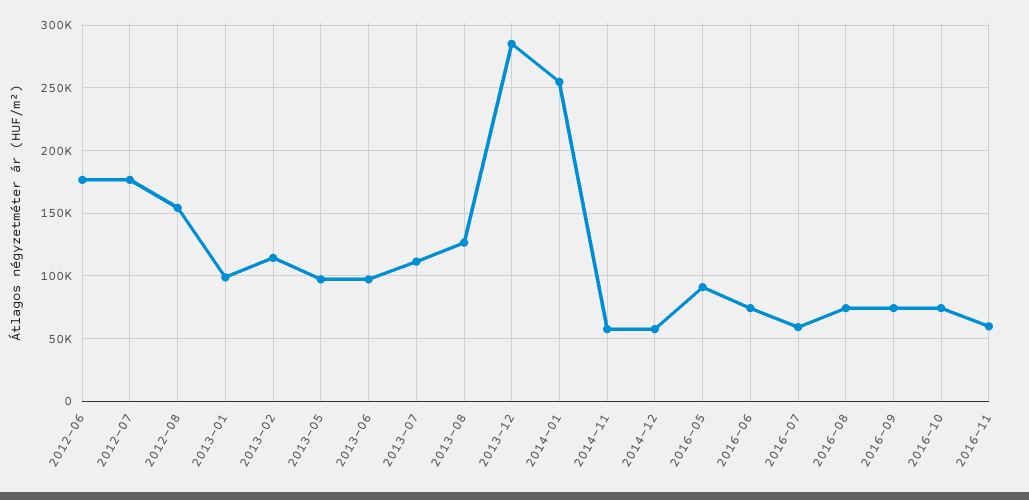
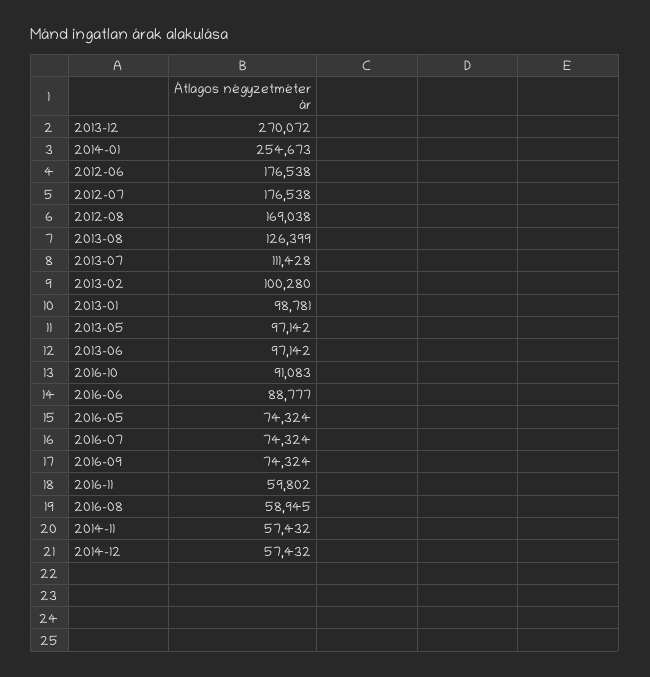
  {
    "2012-06": 176538,
    "2012-07": 176538,
-   "2012-08": 155000,
+   "2012-08": 169038,
    "2013-01": 98781,
-   "2013-02": 115000,
+   "2013-02": 100280,
    "2013-05": 97142,
    "2013-06": 97142,
    "2013-07": 111428,
    "2013-08": 126399,
-   "2013-12": 285000,
+   "2013-12": 270072,
    "2014-01": 254673,
    "2014-11": 57432,
    "2014-12": 57432,
-   "2016-05": 90000,
+   "2016-05": 74324,
-   "2016-06": 75000,
+   "2016-06": 88777,
-   "2016-07": 60000,
+   "2016-07": 74324,
-   "2016-08": 75000,
+   "2016-08": 58945,
    "2016-09": 74324,
-   "2016-10": 75000,
+   "2016-10": 91083,
    "2016-11": 59802
  }

